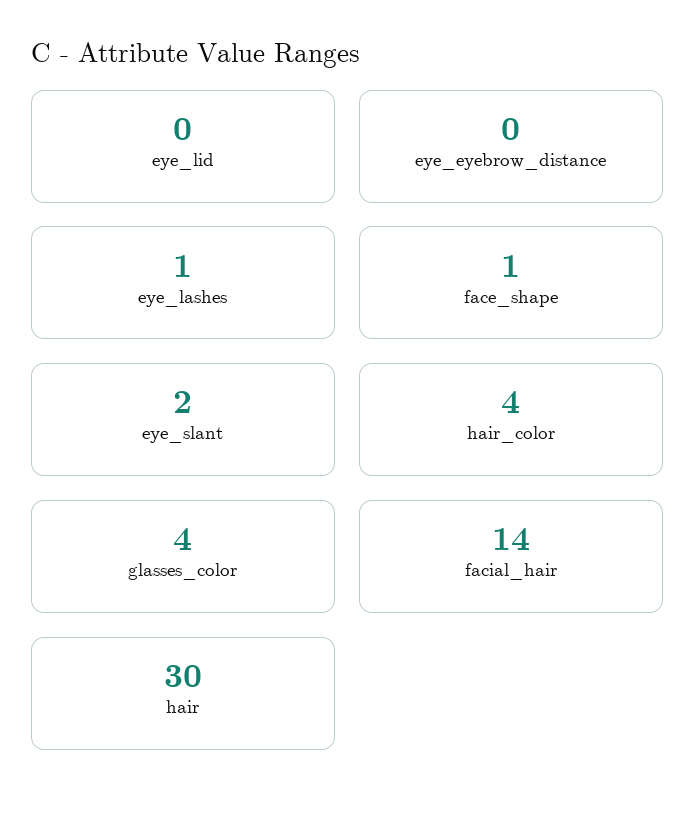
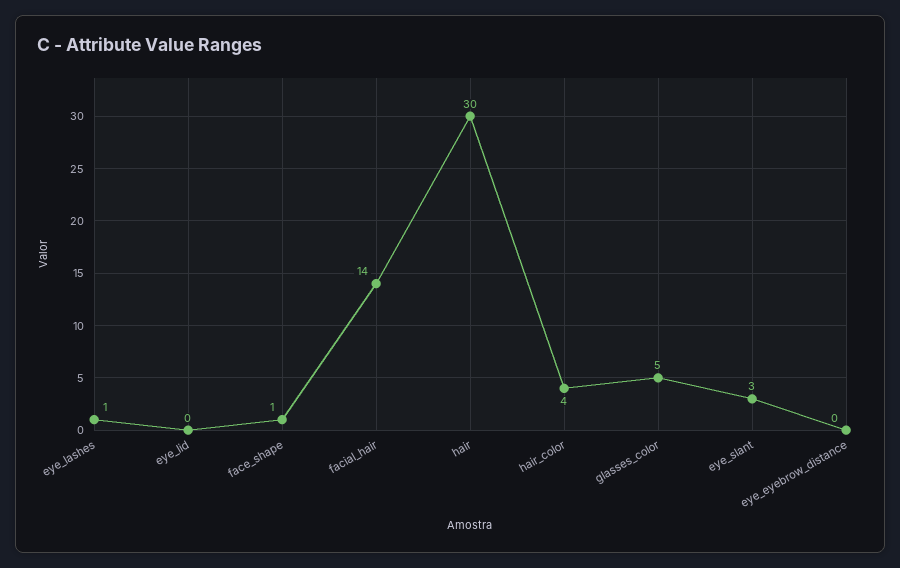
  {
    "eye_lid": 0,
    "eye_eyebrow_distance": 0,
    "eye_lashes": 1,
    "face_shape": 1,
-   "eye_slant": 2,
+   "eye_slant": 3,
    "hair_color": 4,
-   "glasses_color": 4,
+   "glasses_color": 5,
    "facial_hair": 14,
    "hair": 30
  }

